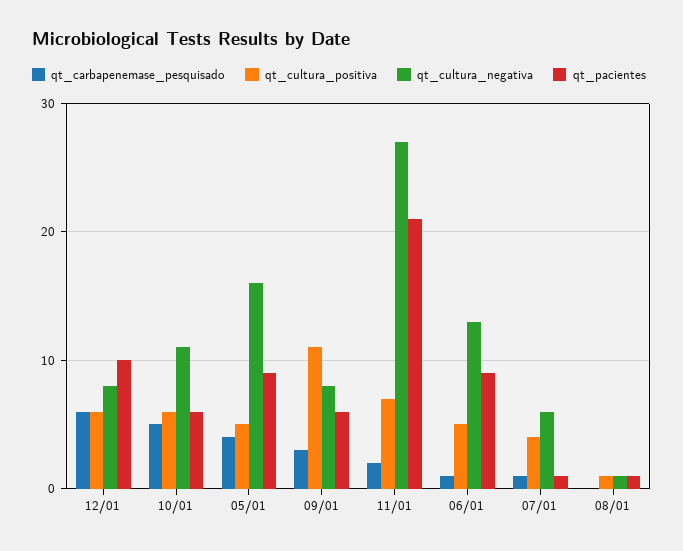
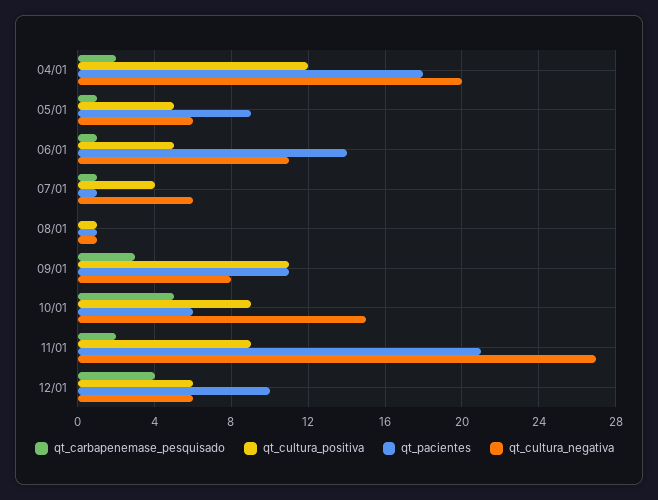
  {
    "qt_carbapenemase_pesquisado": {
-     "12/01": 6,
+     "12/01": 4,
      "10/01": 5,
-     "05/01": 4,
+     "05/01": 1,
      "09/01": 3,
      "11/01": 2,
      "06/01": 1,
      "07/01": 1,
-     "08/01": 0
+     "08/01": 0,
+     "04/01": 2
    },
    "qt_cultura_positiva": {
      "12/01": 6,
-     "10/01": 6,
+     "10/01": 9,
      "05/01": 5,
      "09/01": 11,
-     "11/01": 7,
+     "11/01": 9,
      "06/01": 5,
      "07/01": 4,
-     "08/01": 1
+     "08/01": 1,
+     "04/01": 12
    },
    "qt_cultura_negativa": {
-     "12/01": 8,
+     "12/01": 6,
-     "10/01": 11,
+     "10/01": 15,
-     "05/01": 16,
+     "05/01": 6,
      "09/01": 8,
      "11/01": 27,
-     "06/01": 13,
+     "06/01": 11,
      "07/01": 6,
-     "08/01": 1
+     "08/01": 1,
+     "04/01": 20
    },
    "qt_pacientes": {
      "12/01": 10,
      "10/01": 6,
      "05/01": 9,
-     "09/01": 6,
+     "09/01": 11,
      "11/01": 21,
-     "06/01": 9,
+     "06/01": 14,
      "07/01": 1,
-     "08/01": 1
+     "08/01": 1,
+     "04/01": 18
    }
  }

